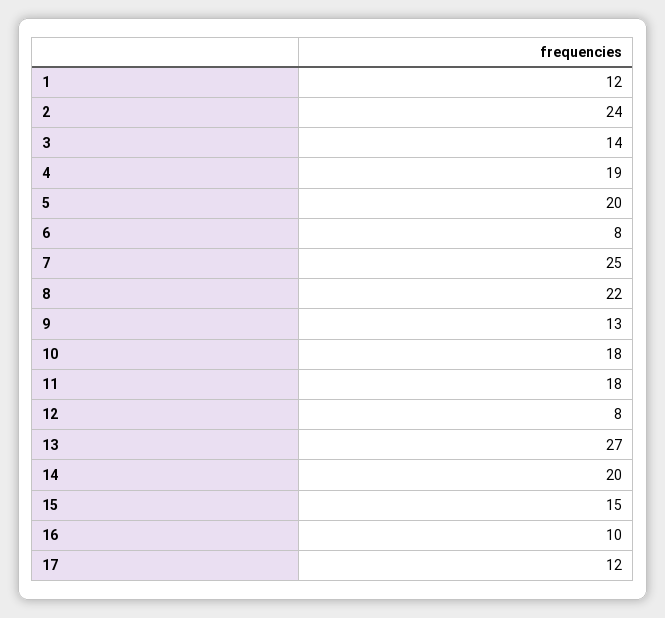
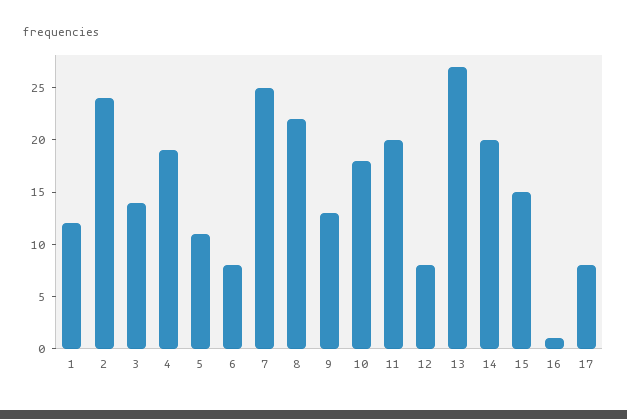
  {
    "1": 12,
    "2": 24,
    "3": 14,
    "4": 19,
-   "5": 20,
+   "5": 11,
    "6": 8,
    "7": 25,
    "8": 22,
    "9": 13,
    "10": 18,
-   "11": 18,
+   "11": 20,
    "12": 8,
    "13": 27,
    "14": 20,
    "15": 15,
-   "16": 10,
+   "16": 1,
-   "17": 12
+   "17": 8
  }

